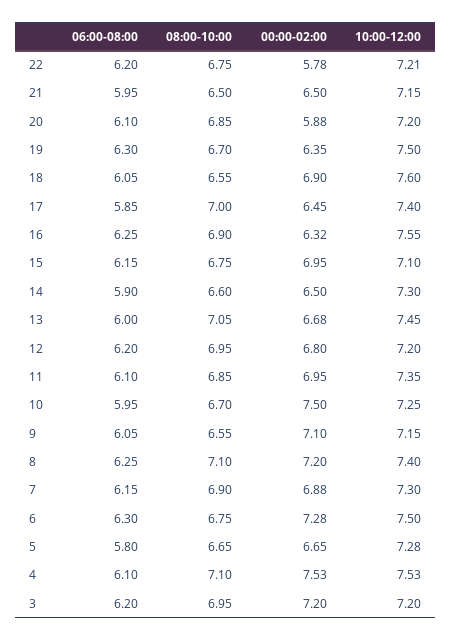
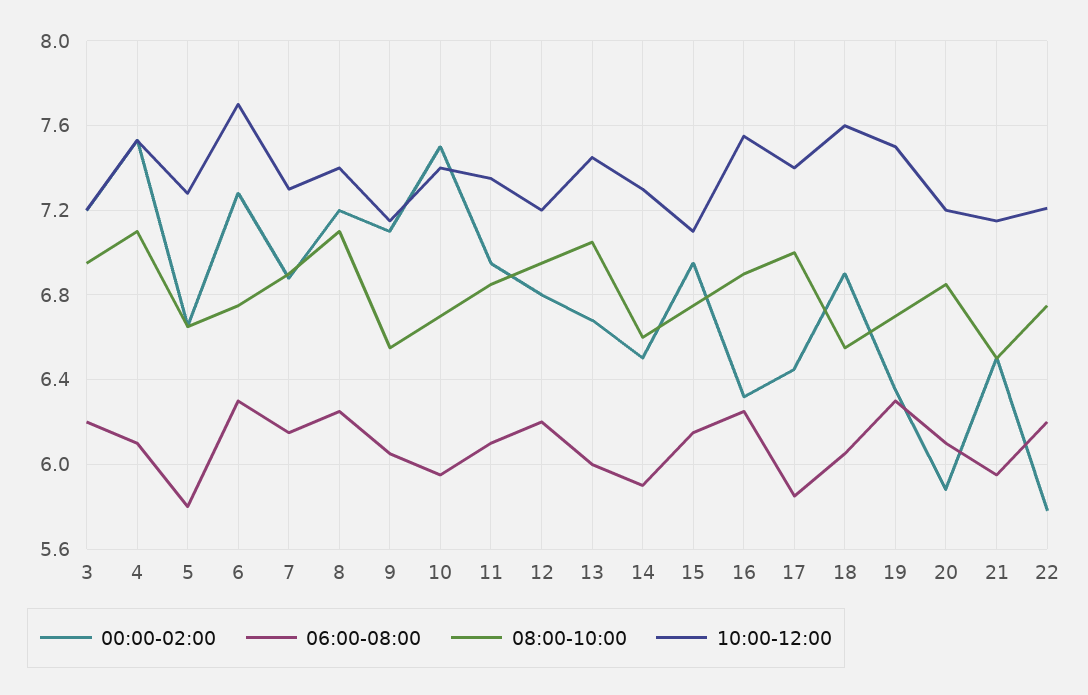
  {
    "06:00-08:00": {
      "22": 6.2,
      "21": 5.95,
      "20": 6.1,
      "19": 6.3,
      "18": 6.05,
      "17": 5.85,
      "16": 6.25,
      "15": 6.15,
      "14": 5.9,
      "13": 6,
      "12": 6.2,
      "11": 6.1,
      "10": 5.95,
      "9": 6.05,
      "8": 6.25,
      "7": 6.15,
      "6": 6.3,
      "5": 5.8,
      "4": 6.1,
      "3": 6.2
    },
    "08:00-10:00": {
      "22": 6.75,
      "21": 6.5,
      "20": 6.85,
      "19": 6.7,
      "18": 6.55,
      "17": 7,
      "16": 6.9,
      "15": 6.75,
      "14": 6.6,
      "13": 7.05,
      "12": 6.95,
      "11": 6.85,
      "10": 6.7,
      "9": 6.55,
      "8": 7.1,
      "7": 6.9,
      "6": 6.75,
      "5": 6.65,
      "4": 7.1,
      "3": 6.95
    },
    "00:00-02:00": {
      "22": 5.78,
      "21": 6.5,
      "20": 5.88,
      "19": 6.35,
      "18": 6.9,
      "17": 6.45,
      "16": 6.32,
      "15": 6.95,
      "14": 6.5,
      "13": 6.68,
      "12": 6.8,
      "11": 6.95,
      "10": 7.5,
      "9": 7.1,
      "8": 7.2,
      "7": 6.88,
      "6": 7.28,
      "5": 6.65,
      "4": 7.53,
      "3": 7.2
    },
    "10:00-12:00": {
      "22": 7.21,
      "21": 7.15,
      "20": 7.2,
      "19": 7.5,
      "18": 7.6,
      "17": 7.4,
      "16": 7.55,
      "15": 7.1,
      "14": 7.3,
      "13": 7.45,
      "12": 7.2,
      "11": 7.35,
-     "10": 7.25,
+     "10": 7.4,
      "9": 7.15,
      "8": 7.4,
      "7": 7.3,
-     "6": 7.5,
+     "6": 7.7,
      "5": 7.28,
      "4": 7.53,
      "3": 7.2
    }
  }

